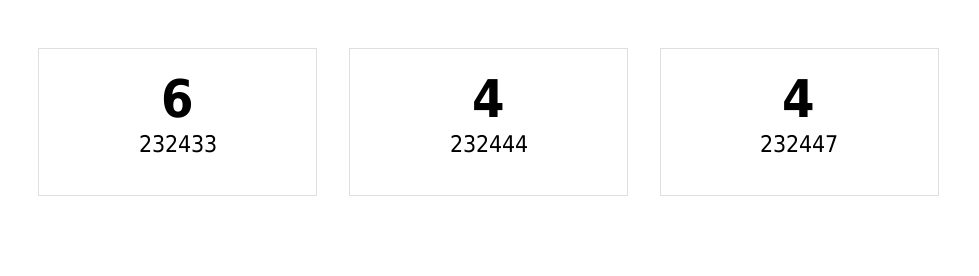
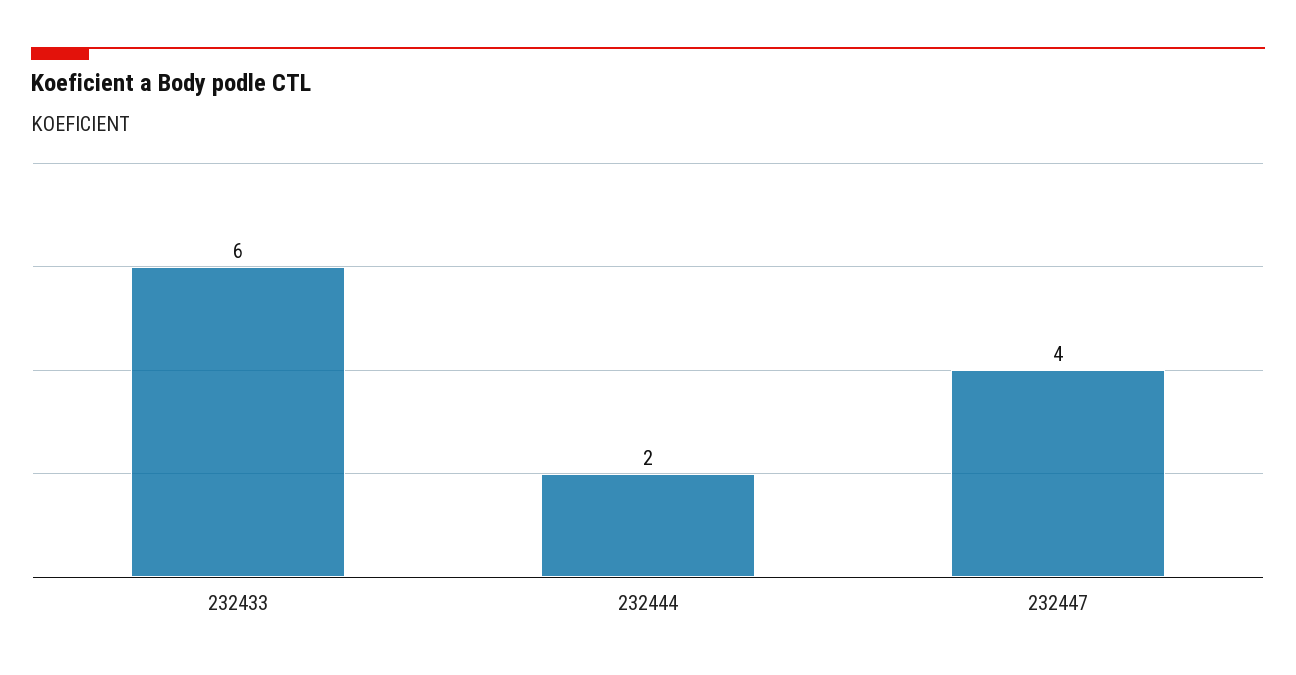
  {
    "232433": 6,
-   "232444": 4,
+   "232444": 2,
    "232447": 4
  }

